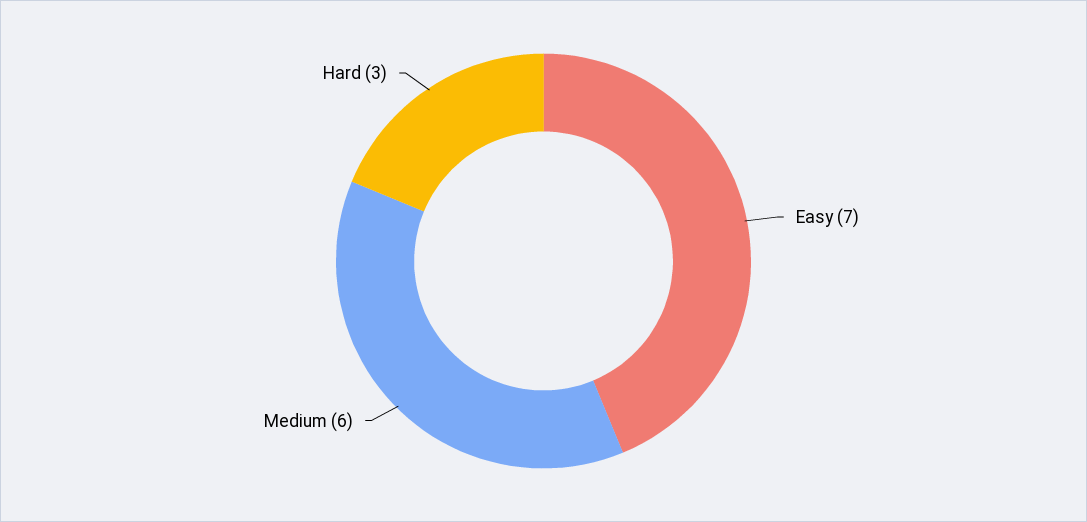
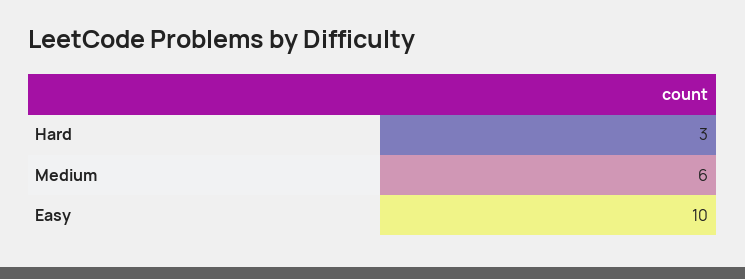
  {
-   "Easy": 7,
+   "Easy": 10,
    "Medium": 6,
    "Hard": 3
  }

